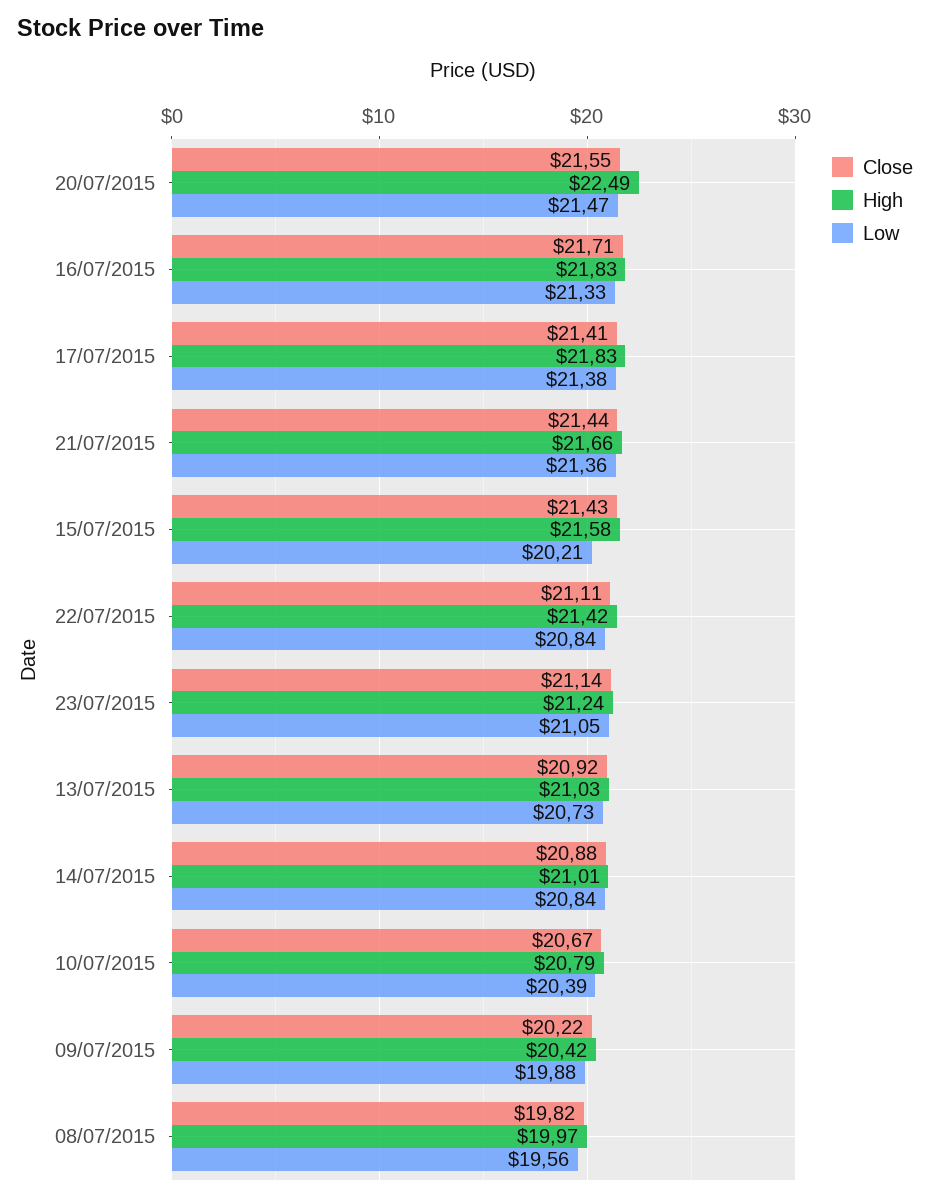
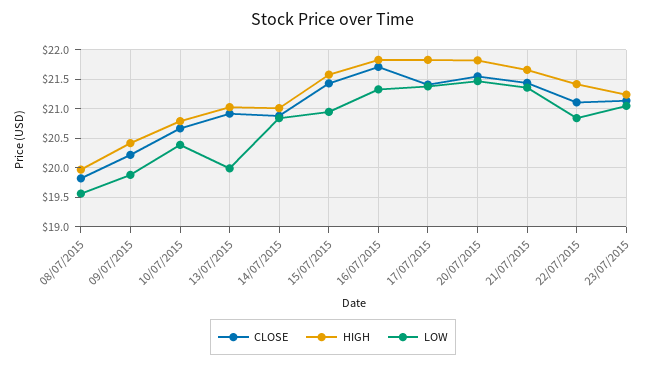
  {
    "Close": {
      "20/07/2015": 21.55,
      "16/07/2015": 21.71,
      "17/07/2015": 21.41,
      "21/07/2015": 21.44,
      "15/07/2015": 21.43,
      "22/07/2015": 21.11,
      "23/07/2015": 21.14,
      "13/07/2015": 20.92,
      "14/07/2015": 20.88,
      "10/07/2015": 20.67,
      "09/07/2015": 20.22,
      "08/07/2015": 19.82
    },
    "High": {
-     "20/07/2015": 22.49,
+     "20/07/2015": 21.75,
      "16/07/2015": 21.83,
      "17/07/2015": 21.83,
      "21/07/2015": 21.66,
      "15/07/2015": 21.58,
      "22/07/2015": 21.42,
      "23/07/2015": 21.24,
      "13/07/2015": 21.03,
      "14/07/2015": 21.01,
      "10/07/2015": 20.79,
      "09/07/2015": 20.42,
      "08/07/2015": 19.97
    },
    "Low": {
      "20/07/2015": 21.47,
      "16/07/2015": 21.33,
      "17/07/2015": 21.38,
      "21/07/2015": 21.36,
-     "15/07/2015": 20.21,
+     "15/07/2015": 21,
      "22/07/2015": 20.84,
      "23/07/2015": 21.05,
-     "13/07/2015": 20.73,
+     "13/07/2015": 20,
      "14/07/2015": 20.84,
      "10/07/2015": 20.39,
      "09/07/2015": 19.88,
      "08/07/2015": 19.56
    }
  }

